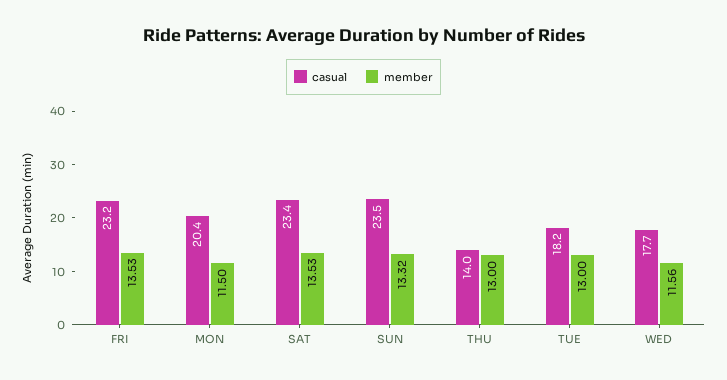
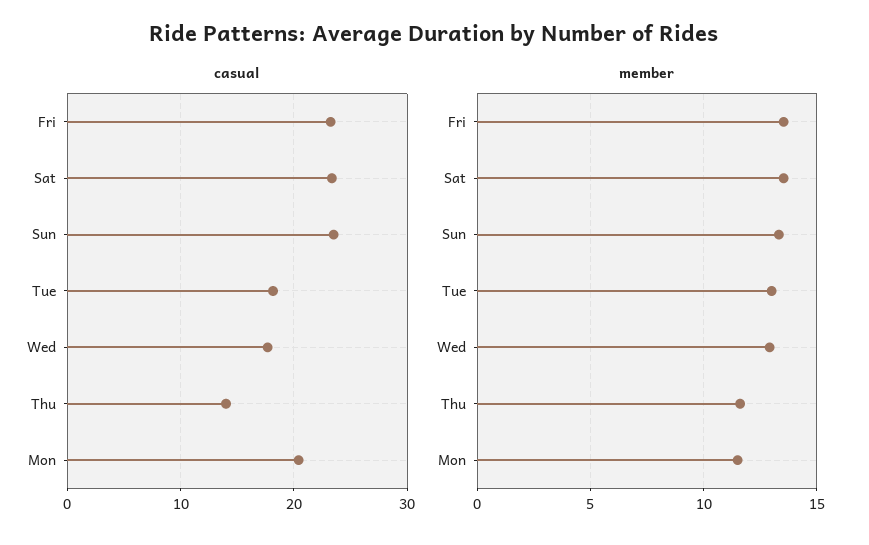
  {
    "casual": {
      "FRI": 23.2,
      "MON": 20.4,
      "SAT": 23.4,
      "SUN": 23.5,
      "THU": 14,
      "TUE": 18.2,
      "WED": 17.7
    },
    "member": {
      "FRI": 13.53,
      "MON": 11.5,
      "SAT": 13.53,
      "SUN": 13.32,
-     "THU": 13,
+     "THU": 11.5,
      "TUE": 13,
-     "WED": 11.56
+     "WED": 13
    }
  }

